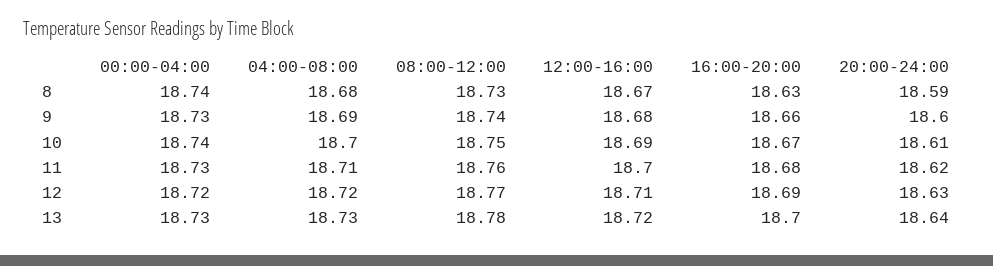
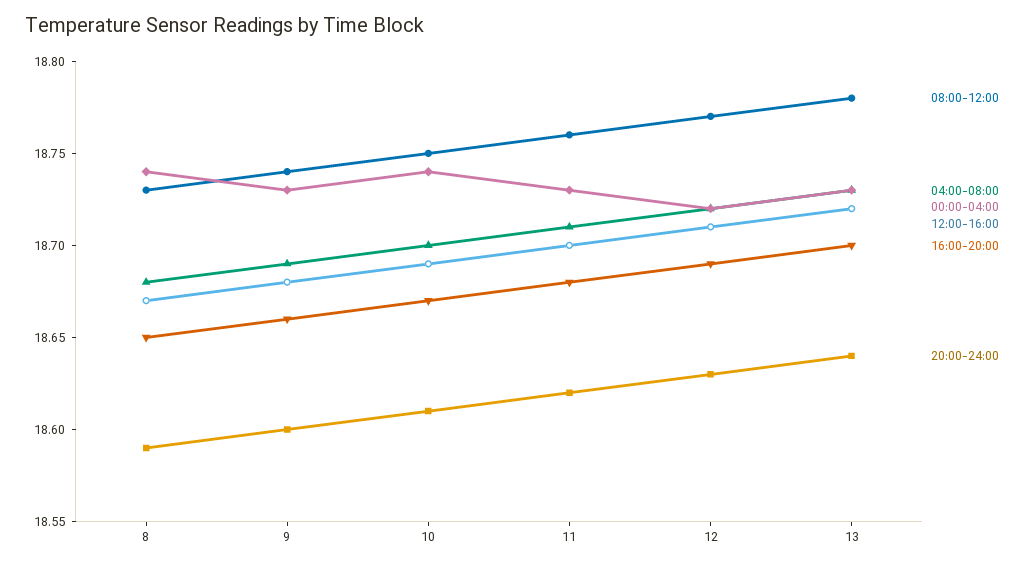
  {
    "00:00-04:00": {
      "8": 18.74,
      "9": 18.73,
      "10": 18.74,
      "11": 18.73,
      "12": 18.72,
      "13": 18.73
    },
    "04:00-08:00": {
      "8": 18.68,
      "9": 18.69,
      "10": 18.7,
      "11": 18.71,
      "12": 18.72,
      "13": 18.73
    },
    "08:00-12:00": {
      "8": 18.73,
      "9": 18.74,
      "10": 18.75,
      "11": 18.76,
      "12": 18.77,
      "13": 18.78
    },
    "12:00-16:00": {
      "8": 18.67,
      "9": 18.68,
      "10": 18.69,
      "11": 18.7,
      "12": 18.71,
      "13": 18.72
    },
    "16:00-20:00": {
-     "8": 18.63,
+     "8": 18.65,
      "9": 18.66,
      "10": 18.67,
      "11": 18.68,
      "12": 18.69,
      "13": 18.7
    },
    "20:00-24:00": {
      "8": 18.59,
      "9": 18.6,
      "10": 18.61,
      "11": 18.62,
      "12": 18.63,
      "13": 18.64
    }
  }

